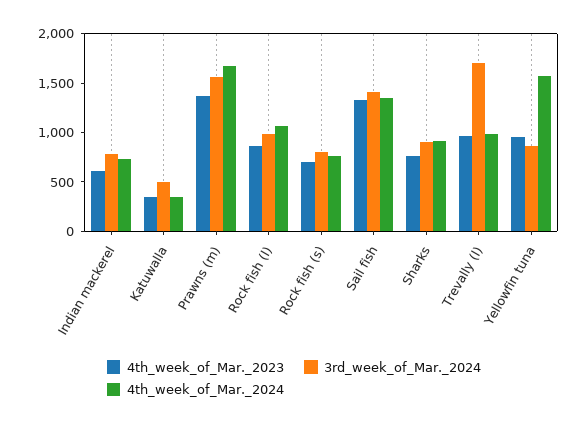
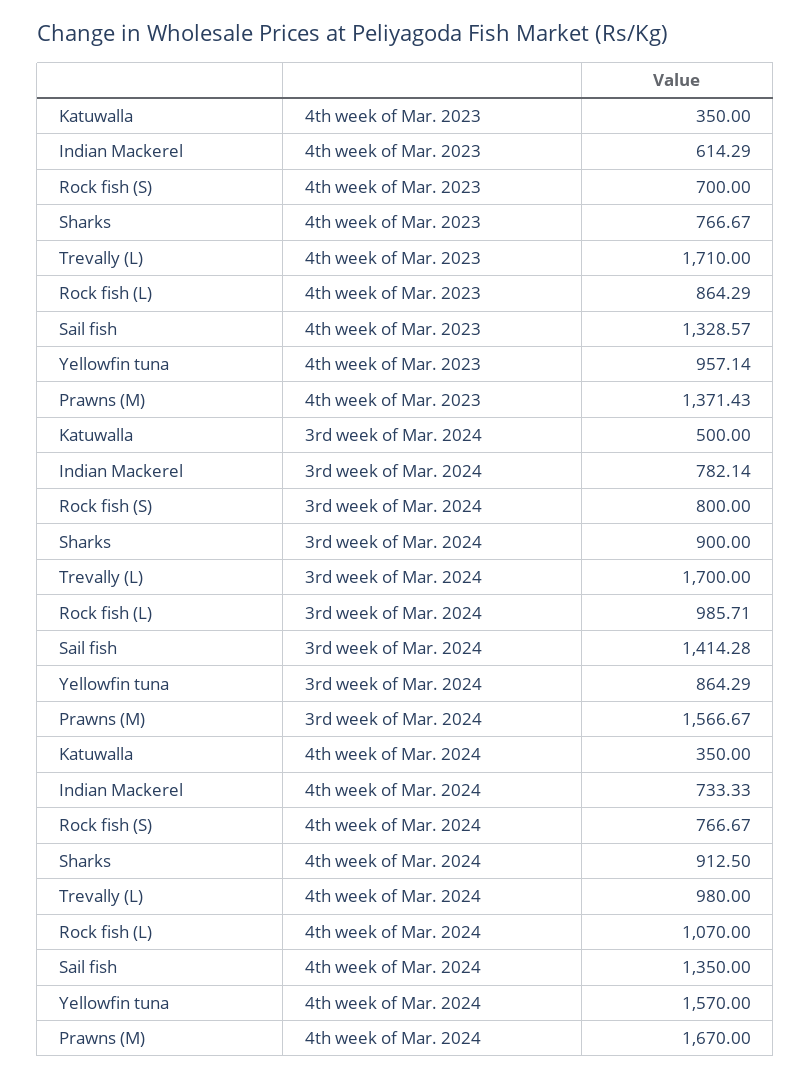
  {
    "4th_week_of_Mar._2023": {
      "Indian mackerel": 614.29,
      "Katuwalla": 350,
      "Prawns (m)": 1371.43,
      "Rock fish (l)": 864.29,
      "Rock fish (s)": 700,
      "Sail fish": 1328.57,
      "Sharks": 766.67,
-     "Trevally (l)": 1000,
+     "Trevally (l)": 1710,
      "Yellowfin tuna": 957.14
    },
    "3rd_week_of_Mar._2024": {
      "Indian mackerel": 782.14,
      "Katuwalla": 500,
      "Prawns (m)": 1566.67,
      "Rock fish (l)": 985.71,
      "Rock fish (s)": 800,
      "Sail fish": 1414.28,
      "Sharks": 900,
      "Trevally (l)": 1700,
      "Yellowfin tuna": 864.29
    },
    "4th_week_of_Mar._2024": {
      "Indian mackerel": 733.33,
      "Katuwalla": 350,
      "Prawns (m)": 1670,
      "Rock fish (l)": 1070,
      "Rock fish (s)": 766.67,
      "Sail fish": 1350,
      "Sharks": 912.5,
      "Trevally (l)": 980,
      "Yellowfin tuna": 1570
    }
  }

